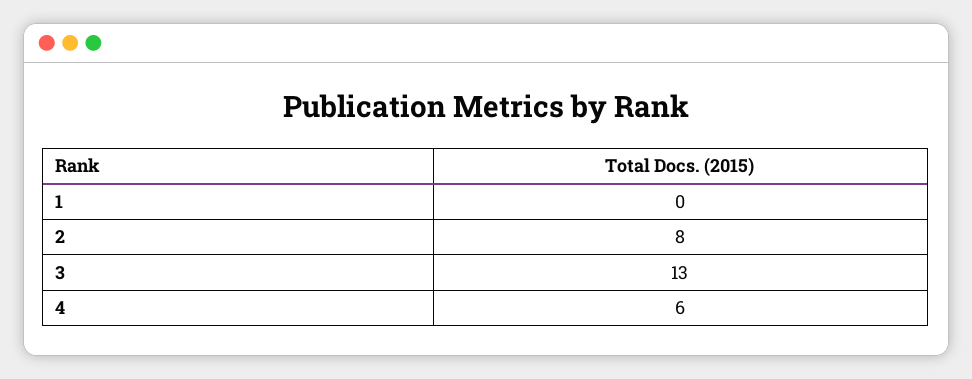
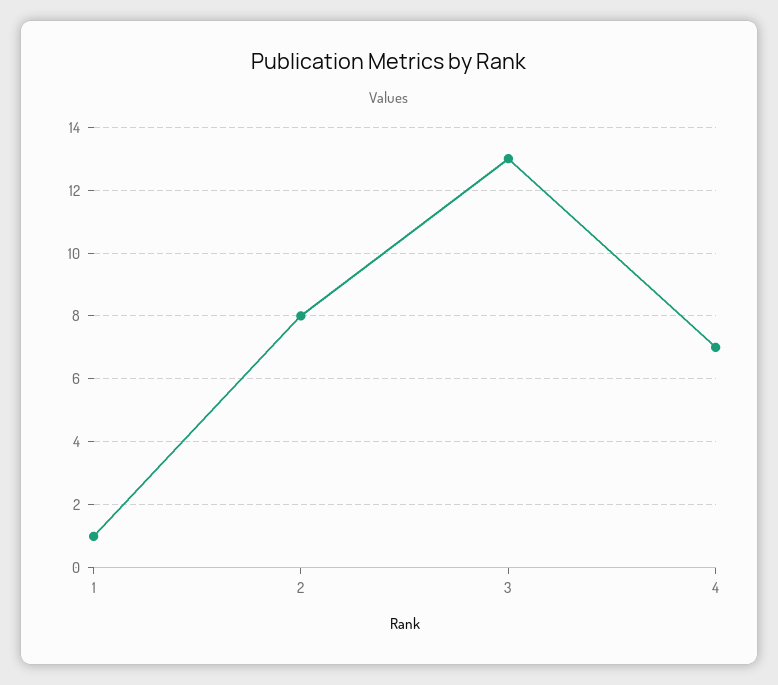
  {
-   "1": 0,
+   "1": 1,
    "2": 8,
    "3": 13,
-   "4": 6
+   "4": 7
  }

